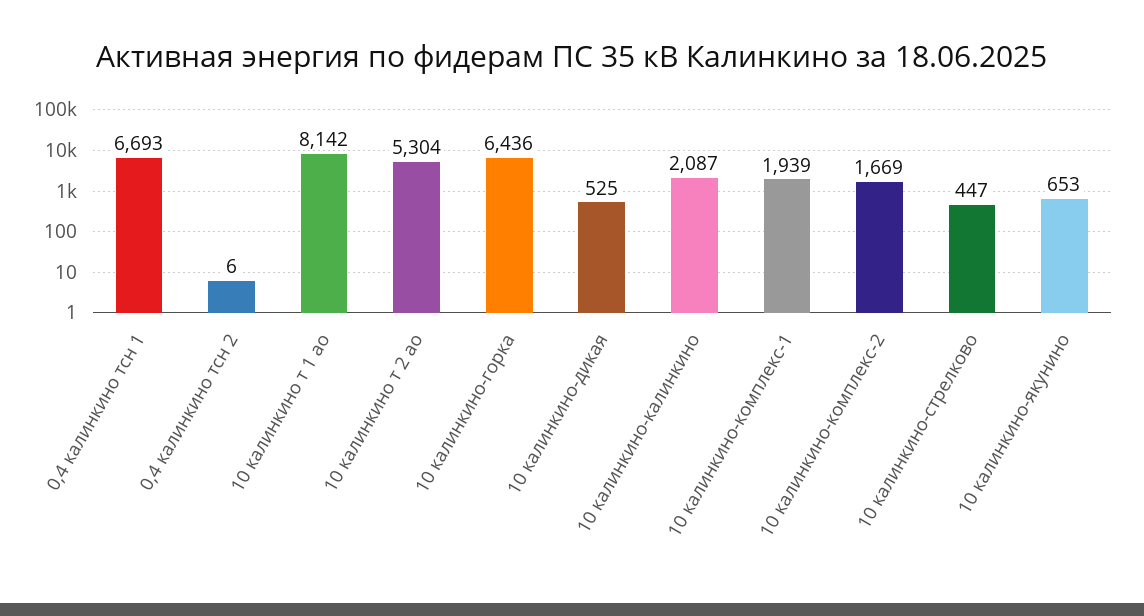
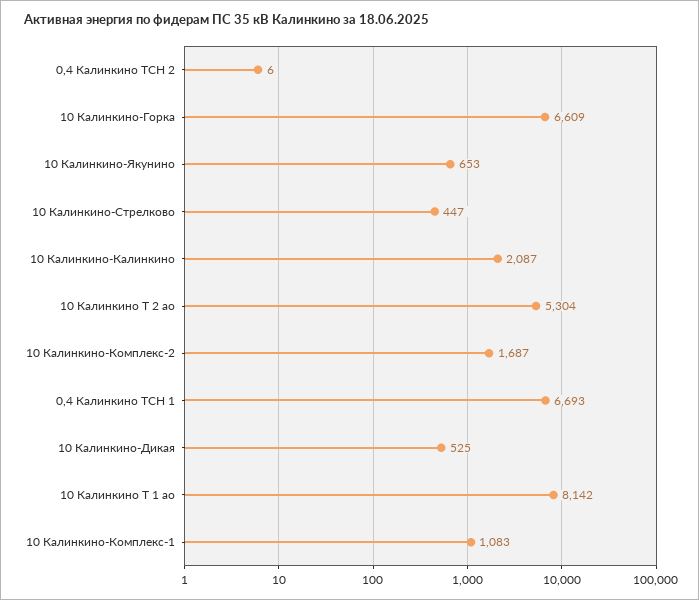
  {
    "0,4 калинкино тсн 1": 6693,
    "0,4 калинкино тсн 2": 6,
    "10 калинкино т 1 ао": 8142,
    "10 калинкино т 2 ао": 5304,
-   "10 калинкино-горка": 6436,
+   "10 калинкино-горка": 6609,
    "10 калинкино-дикая": 525,
    "10 калинкино-калинкино": 2087,
-   "10 калинкино-комплекс-1": 1939,
+   "10 калинкино-комплекс-1": 1083,
-   "10 калинкино-комплекс-2": 1669,
+   "10 калинкино-комплекс-2": 1687,
    "10 калинкино-стрелково": 447,
    "10 калинкино-якунино": 653
  }

